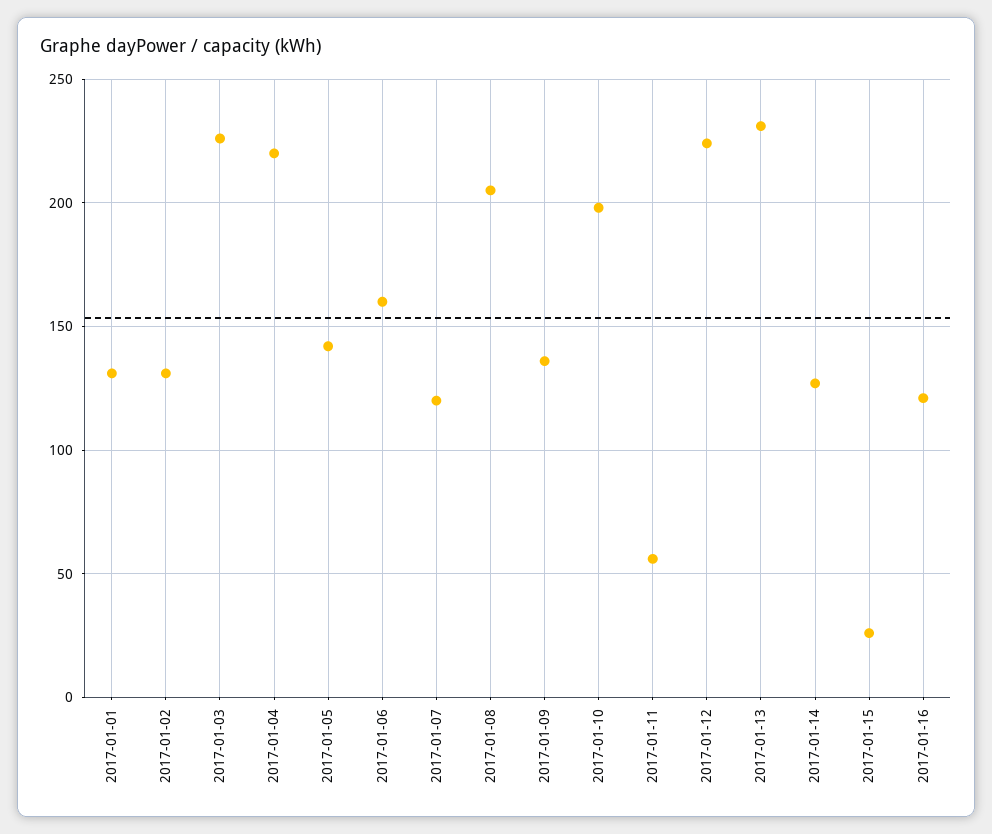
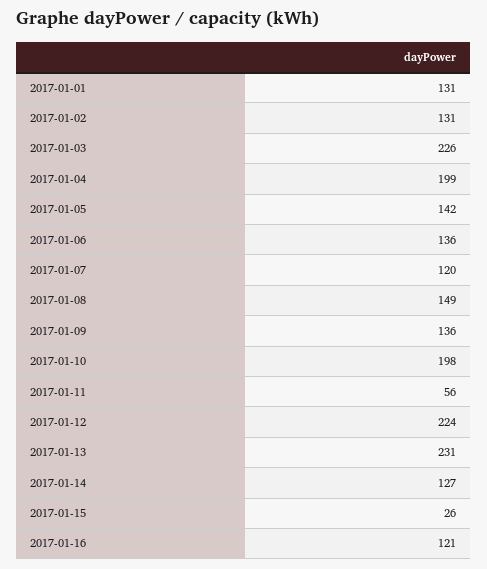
  {
    "2017-01-01": 131,
    "2017-01-02": 131,
    "2017-01-03": 226,
-   "2017-01-04": 220,
+   "2017-01-04": 199,
    "2017-01-05": 142,
-   "2017-01-06": 160,
+   "2017-01-06": 136,
    "2017-01-07": 120,
-   "2017-01-08": 205,
+   "2017-01-08": 149,
    "2017-01-09": 136,
    "2017-01-10": 198,
    "2017-01-11": 56,
    "2017-01-12": 224,
    "2017-01-13": 231,
    "2017-01-14": 127,
    "2017-01-15": 26,
    "2017-01-16": 121
  }

